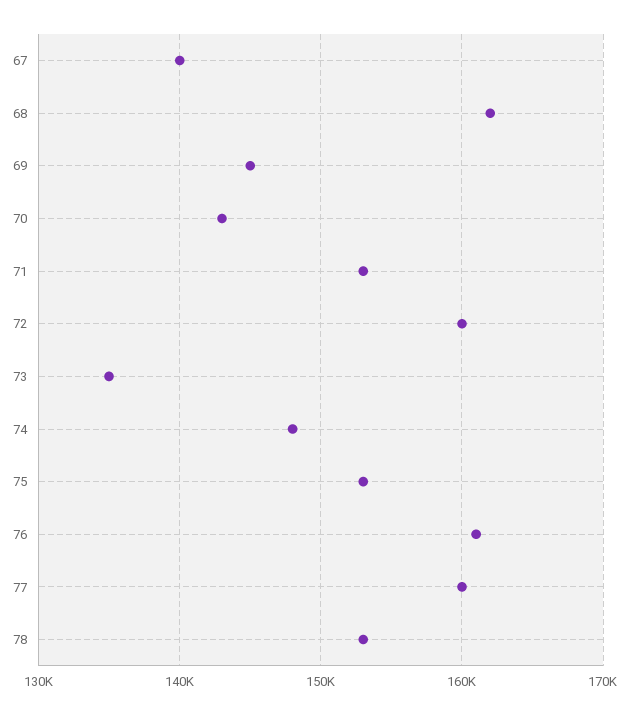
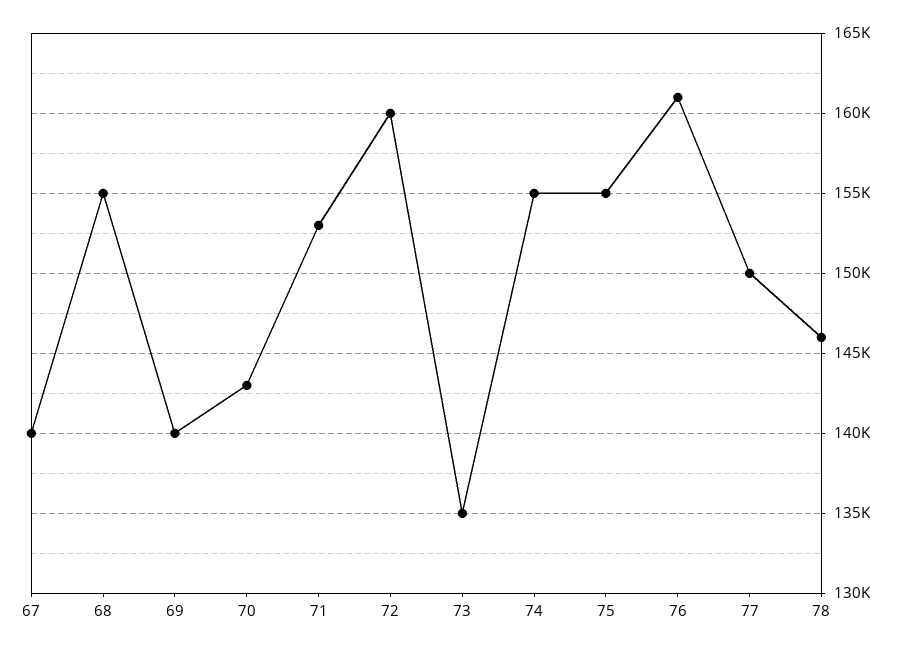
  {
    "67": 140000,
-   "68": 162000,
+   "68": 155000,
-   "69": 145000,
+   "69": 140000,
    "70": 143000,
    "71": 153000,
    "72": 160000,
    "73": 135000,
-   "74": 148000,
+   "74": 155000,
-   "75": 153000,
+   "75": 155000,
    "76": 161000,
-   "77": 160000,
+   "77": 150000,
-   "78": 153000
+   "78": 146000
  }

